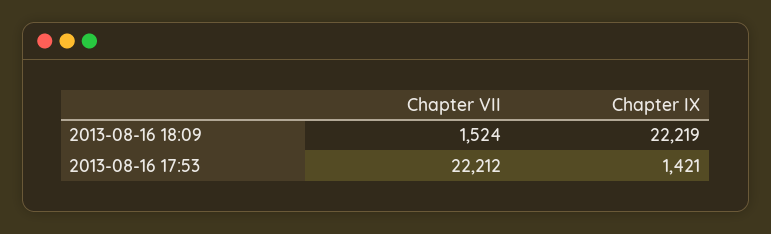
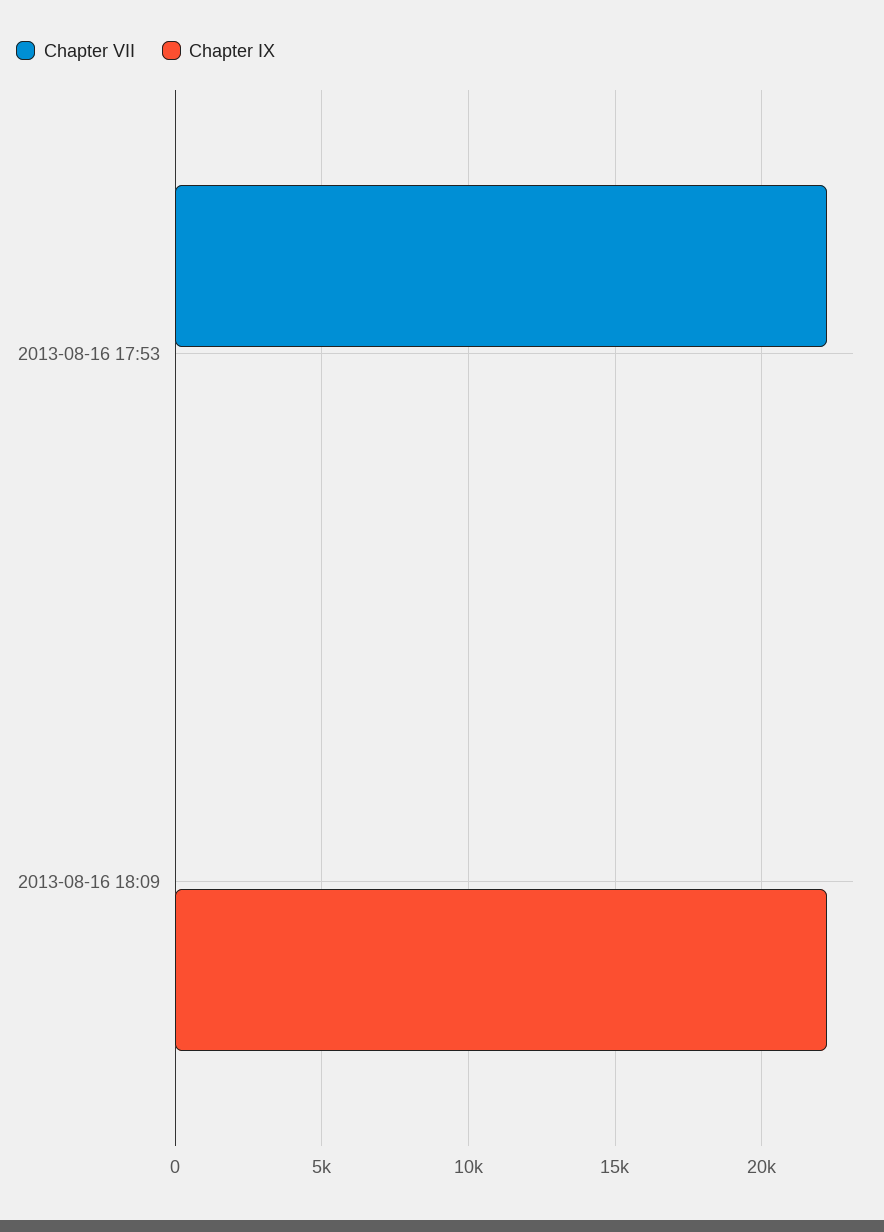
  {
    "Chapter VII": {
-     "2013-08-16 18:09": 1524,
+     "2013-08-16 18:09": 0,
      "2013-08-16 17:53": 22212
    },
    "Chapter IX": {
      "2013-08-16 18:09": 22219,
-     "2013-08-16 17:53": 1421
+     "2013-08-16 17:53": 0
    }
  }

